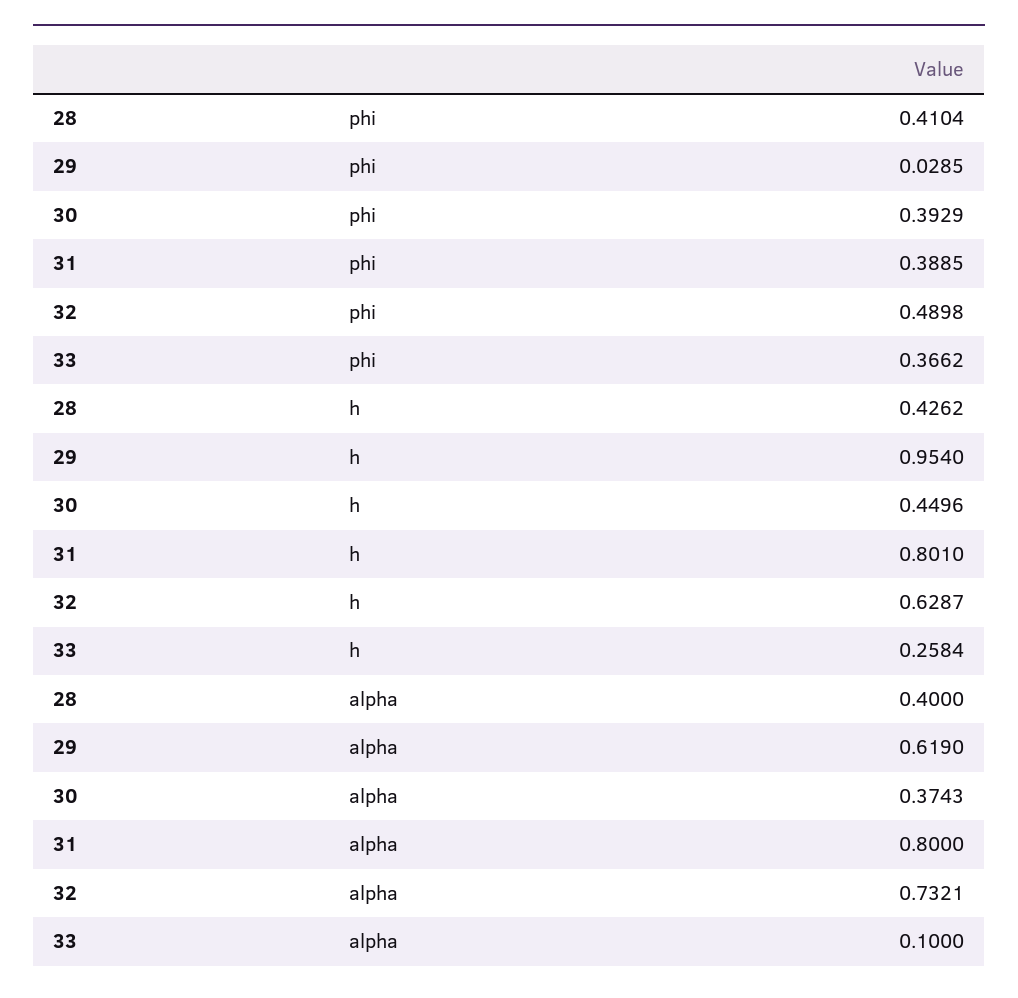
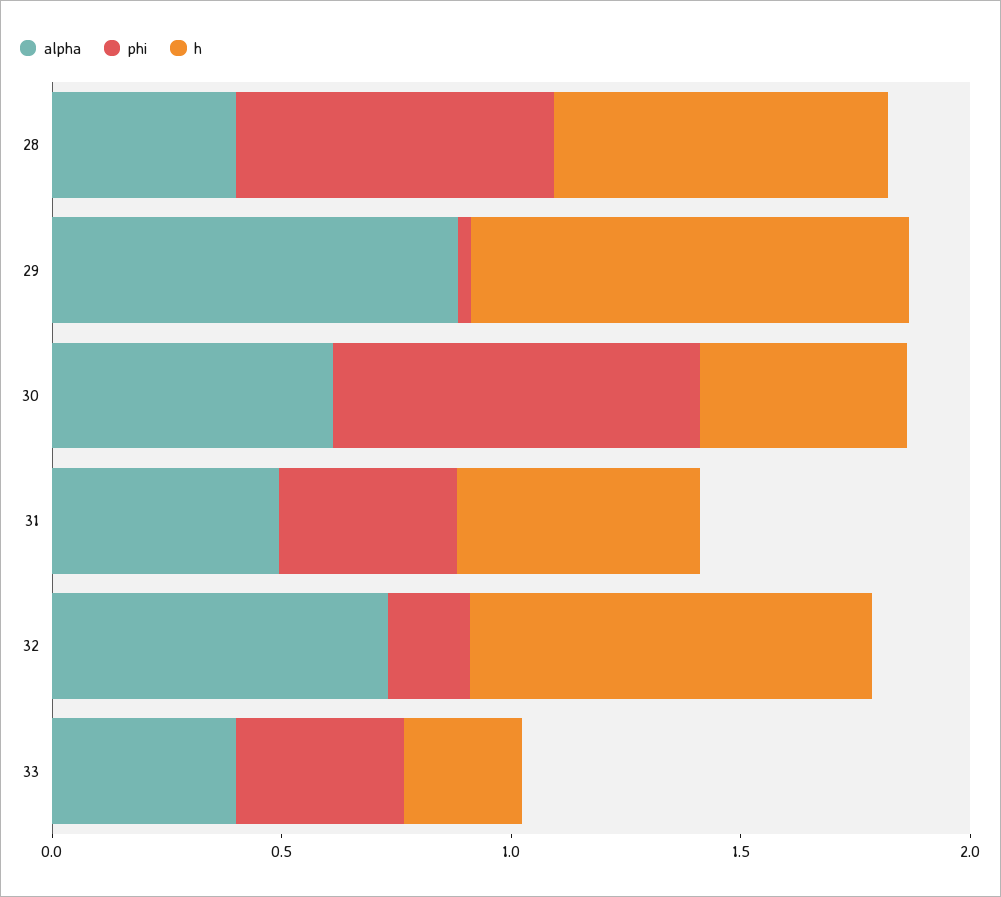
  {
    "phi": {
-     "28": 0.4104,
+     "28": 0.7,
      "29": 0.0285,
-     "30": 0.3929,
+     "30": 0.8,
      "31": 0.3885,
-     "32": 0.4898,
+     "32": 0.2,
      "33": 0.3662
    },
    "h": {
-     "28": 0.4262,
+     "28": 0.7,
      "29": 0.954,
      "30": 0.4496,
-     "31": 0.801,
+     "31": 0.5,
-     "32": 0.6287,
+     "32": 0.9,
      "33": 0.2584
    },
    "alpha": {
      "28": 0.4,
-     "29": 0.619,
+     "29": 0.9,
-     "30": 0.3743,
+     "30": 0.6,
-     "31": 0.8,
+     "31": 0.5,
      "32": 0.7321,
-     "33": 0.1
+     "33": 0.4
    }
  }

